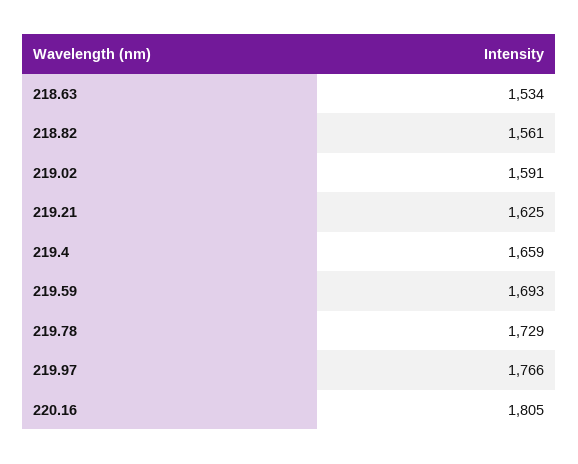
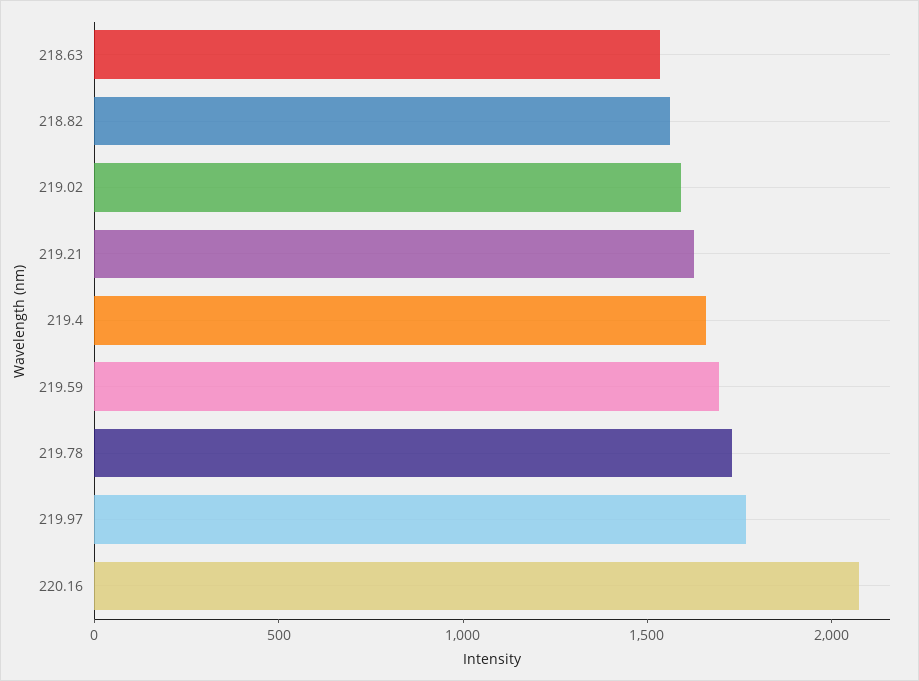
  {
    "218.63": 1534,
    "218.82": 1561,
    "219.02": 1591,
    "219.21": 1625,
    "219.4": 1659,
    "219.59": 1693,
    "219.78": 1729,
    "219.97": 1766,
-   "220.16": 1805
+   "220.16": 2100
  }

